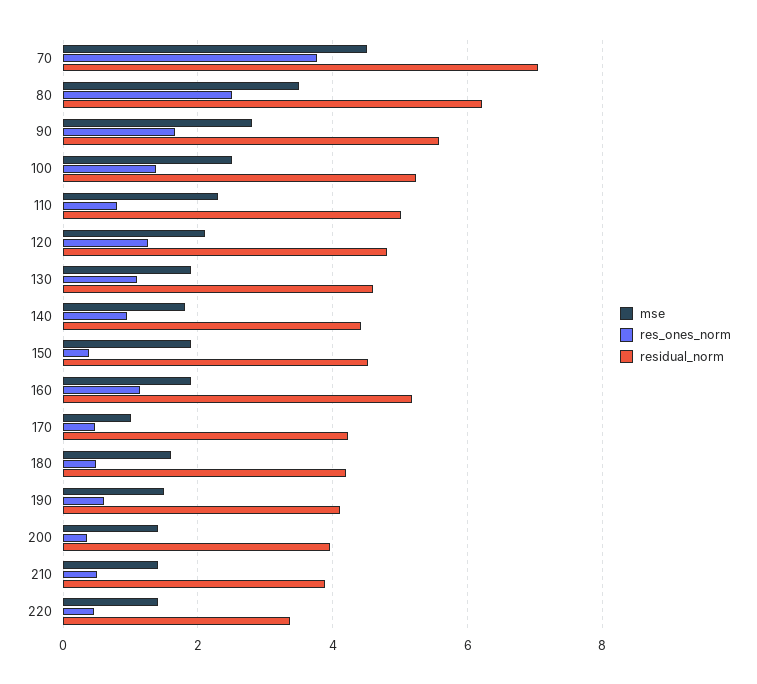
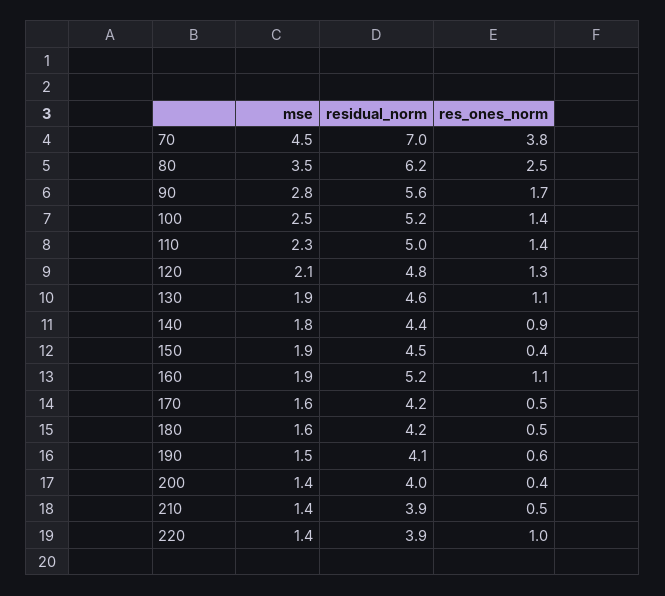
  {
    "mse": {
      "70": 4.5,
      "80": 3.5,
      "90": 2.8,
      "100": 2.5,
      "110": 2.3,
      "120": 2.1,
      "130": 1.9,
      "140": 1.8,
      "150": 1.9,
      "160": 1.9,
-     "170": 1,
+     "170": 1.6,
      "180": 1.6,
      "190": 1.5,
      "200": 1.4,
      "210": 1.4,
      "220": 1.4
    },
    "res_ones_norm": {
      "70": 3.8,
      "80": 2.5,
      "90": 1.7,
      "100": 1.4,
-     "110": 0.8,
+     "110": 1.4,
      "120": 1.3,
      "130": 1.1,
      "140": 0.9,
      "150": 0.4,
      "160": 1.1,
      "170": 0.5,
      "180": 0.5,
      "190": 0.6,
      "200": 0.4,
      "210": 0.5,
-     "220": 0.4
+     "220": 1
    },
    "residual_norm": {
      "70": 7,
      "80": 6.2,
      "90": 5.6,
      "100": 5.2,
      "110": 5,
      "120": 4.8,
      "130": 4.6,
      "140": 4.4,
      "150": 4.5,
      "160": 5.2,
      "170": 4.2,
      "180": 4.2,
      "190": 4.1,
      "200": 4,
      "210": 3.9,
-     "220": 3.4
+     "220": 3.9
    }
  }

